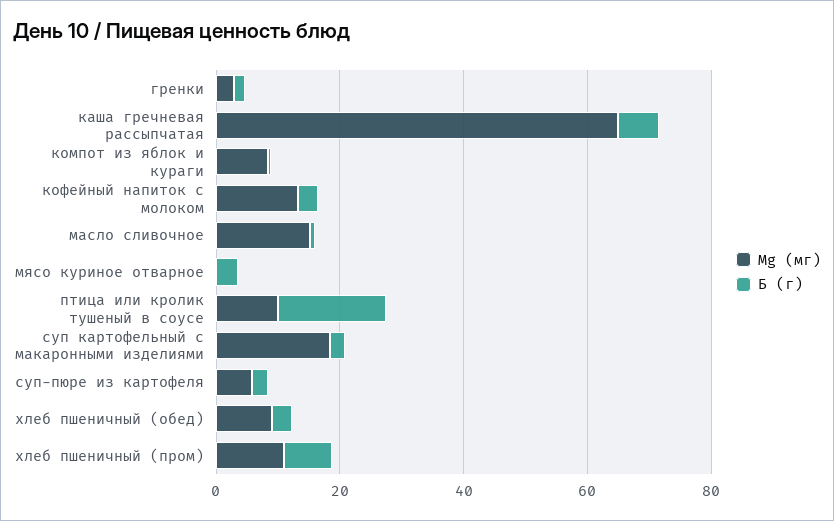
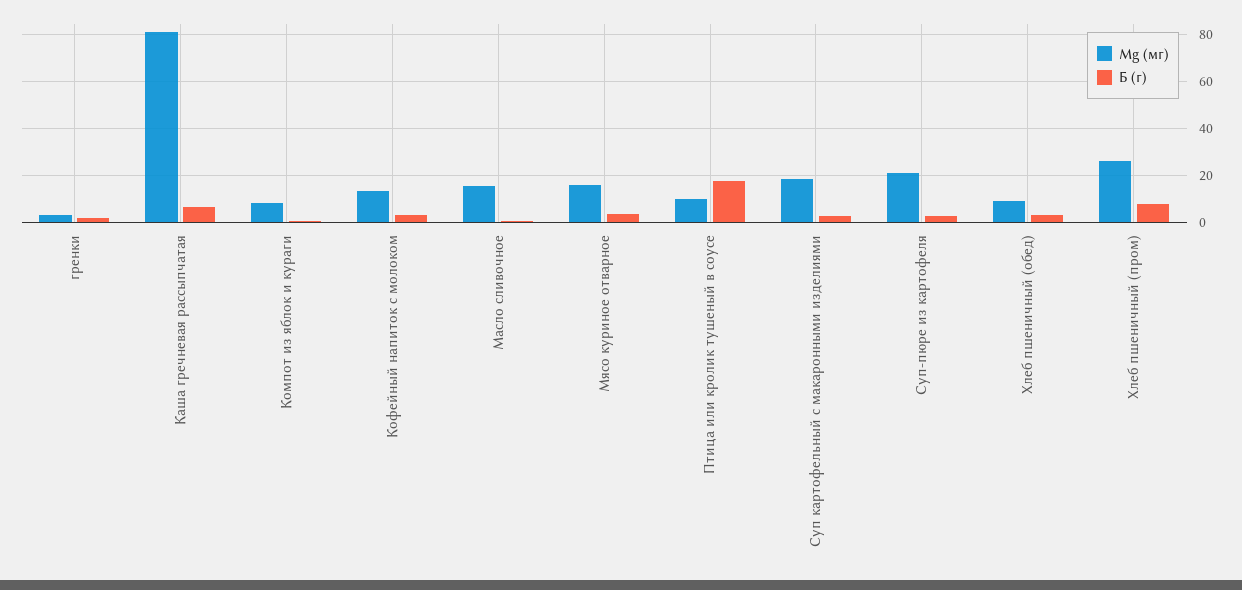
  {
    "Mg (мг)": {
      "гренки": 5,
-     "каша гречневая рассыпчатая": 65,
+     "каша гречневая рассыпчатая": 80,
      "компот из яблок и кураги": 10,
      "кофейный напиток с молоком": 15,
      "масло сливочное": 15,
-     "мясо куриное отварное": 0,
+     "мясо куриное отварное": 15,
      "птица или кролик тушеный в соусе": 10,
      "суп картофельный с макаронными изделиями": 20,
-     "суп-пюре из картофеля": 5,
+     "суп-пюре из картофеля": 20,
      "хлеб пшеничный (обед)": 10,
-     "хлеб пшеничный (пром)": 10
+     "хлеб пшеничный (пром)": 25
    },
    "Б (г)": {
      "гренки": 0,
      "каша гречневая рассыпчатая": 5,
      "компот из яблок и кураги": 0,
      "кофейный напиток с молоком": 5,
      "масло сливочное": 0,
      "мясо куриное отварное": 5,
      "птица или кролик тушеный в соусе": 20,
      "суп картофельный с макаронными изделиями": 5,
      "суп-пюре из картофеля": 5,
      "хлеб пшеничный (обед)": 5,
      "хлеб пшеничный (пром)": 10
    }
  }

